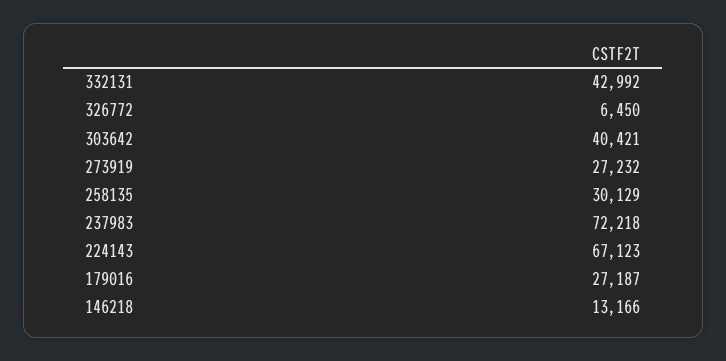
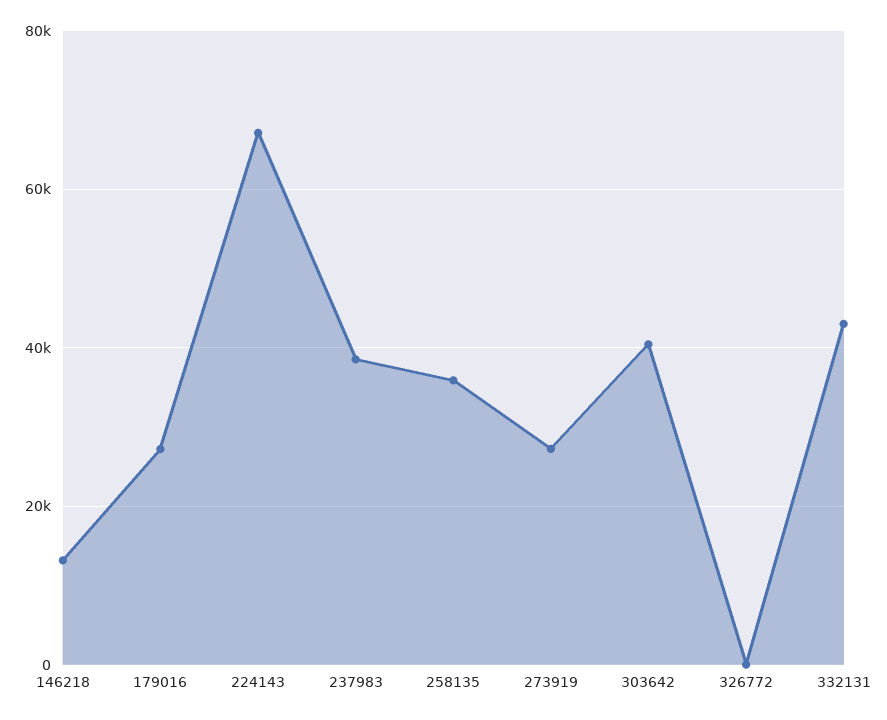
  {
    "332131": 42992,
-   "326772": 6450,
+   "326772": 0,
    "303642": 40421,
    "273919": 27232,
-   "258135": 30129,
+   "258135": 36000,
-   "237983": 72218,
+   "237983": 38000,
    "224143": 67123,
    "179016": 27187,
    "146218": 13166
  }

